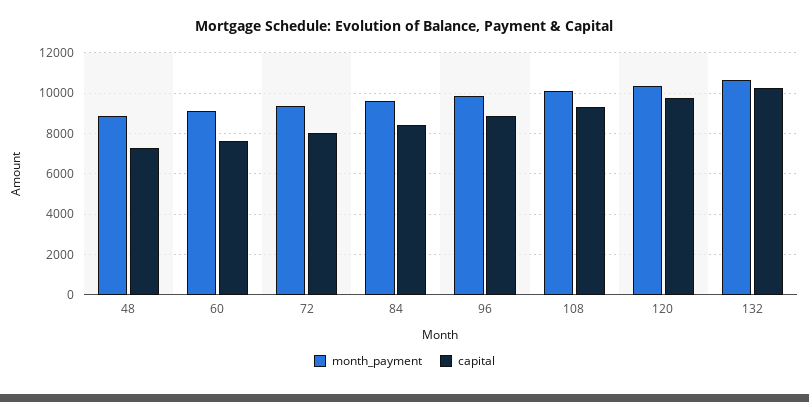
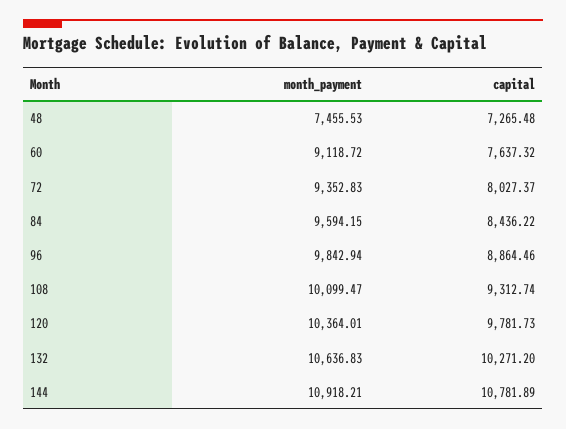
  {
    "month_payment": {
-     "48": 9000,
+     "48": 7455.53,
      "60": 9118.72,
      "72": 9352.83,
      "84": 9594.15,
      "96": 9842.94,
      "108": 10099.47,
      "120": 10364.01,
-     "132": 10636.83
+     "132": 10636.83,
+     "144": 10918.21
    },
    "capital": {
      "48": 7265.48,
      "60": 7637.32,
      "72": 8027.37,
      "84": 8436.22,
      "96": 8864.46,
      "108": 9312.74,
      "120": 9781.73,
-     "132": 10271.2
+     "132": 10271.2,
+     "144": 10781.89
    }
  }

